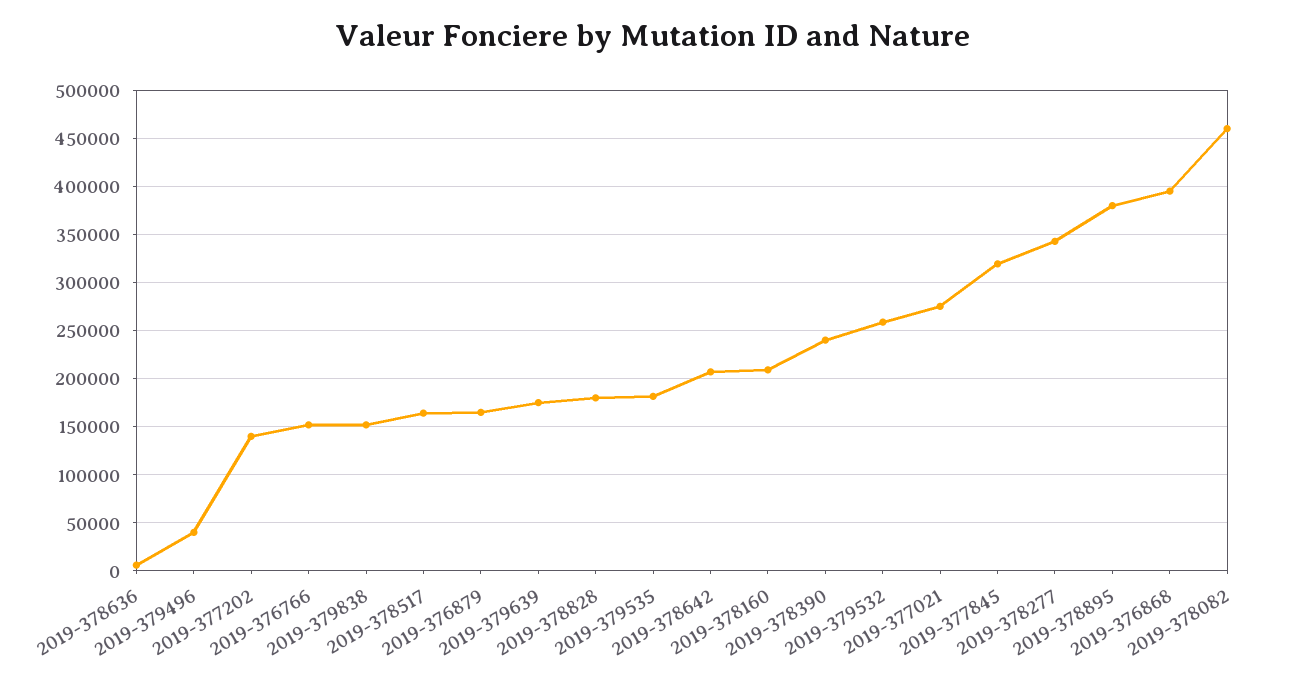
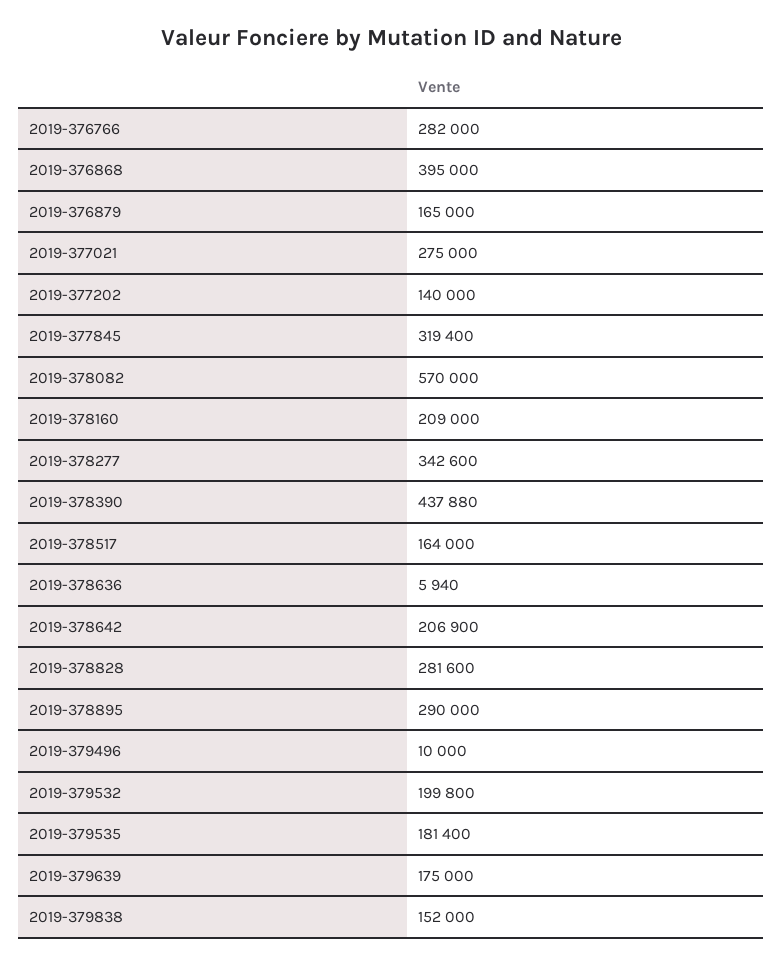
  {
    "2019-378636": 5940,
-   "2019-379496": 40000,
+   "2019-379496": 10000,
    "2019-377202": 140000,
-   "2019-376766": 150000,
+   "2019-376766": 282000,
    "2019-379838": 152000,
    "2019-378517": 164000,
    "2019-376879": 165000,
    "2019-379639": 175000,
-   "2019-378828": 180000,
+   "2019-378828": 281600,
    "2019-379535": 181400,
    "2019-378642": 206900,
    "2019-378160": 209000,
-   "2019-378390": 240000,
+   "2019-378390": 437880,
-   "2019-379532": 260000,
+   "2019-379532": 199800,
    "2019-377021": 275000,
    "2019-377845": 319400,
    "2019-378277": 342600,
-   "2019-378895": 380000,
+   "2019-378895": 290000,
    "2019-376868": 395000,
-   "2019-378082": 460000
+   "2019-378082": 570000
  }

